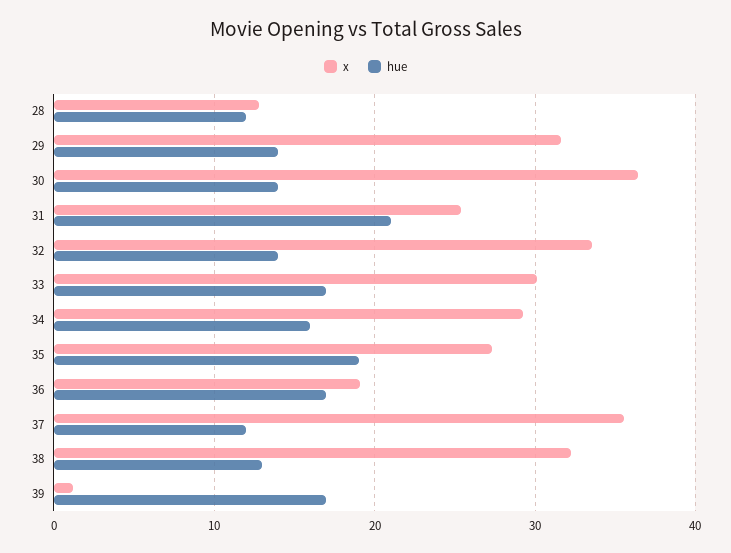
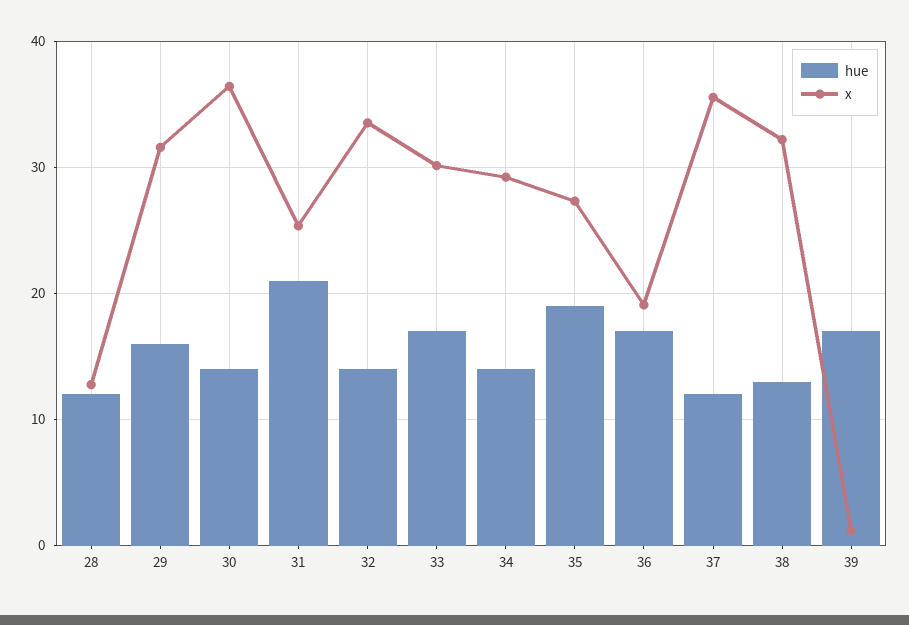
  {
    "x": {
      "28": 13,
      "29": 32,
      "30": 36,
      "31": 25,
      "32": 34,
      "33": 30,
      "34": 29,
      "35": 27,
      "36": 19,
      "37": 36,
      "38": 32,
      "39": 1
    },
    "hue": {
      "28": 12,
-     "29": 14,
+     "29": 16,
      "30": 14,
      "31": 21,
      "32": 14,
      "33": 17,
-     "34": 16,
+     "34": 14,
      "35": 19,
      "36": 17,
      "37": 12,
      "38": 13,
      "39": 17
    }
  }

